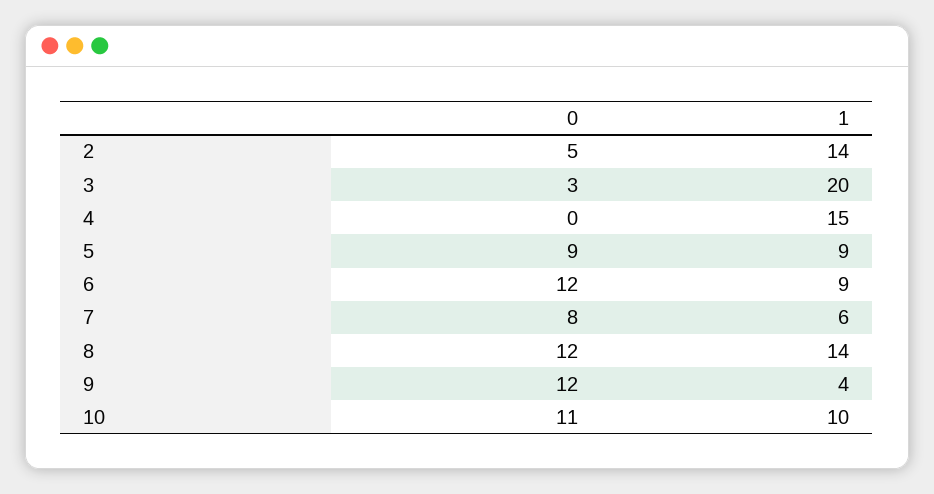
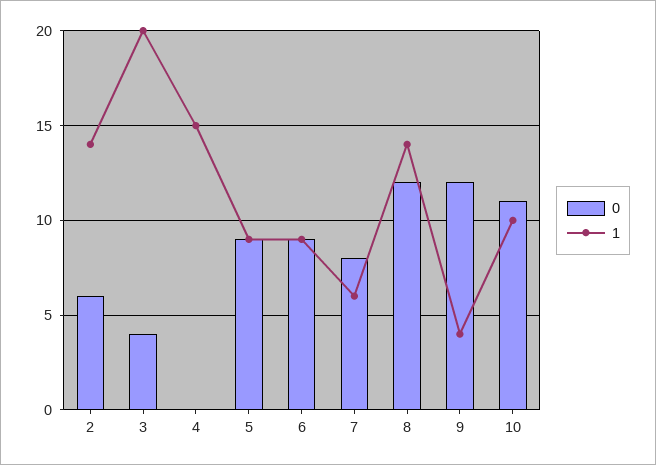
  {
    "0": {
-     "2": 5,
+     "2": 6,
-     "3": 3,
+     "3": 4,
      "4": 0,
      "5": 9,
-     "6": 12,
+     "6": 9,
      "7": 8,
      "8": 12,
      "9": 12,
      "10": 11
    },
    "1": {
      "2": 14,
      "3": 20,
      "4": 15,
      "5": 9,
      "6": 9,
      "7": 6,
      "8": 14,
      "9": 4,
      "10": 10
    }
  }

